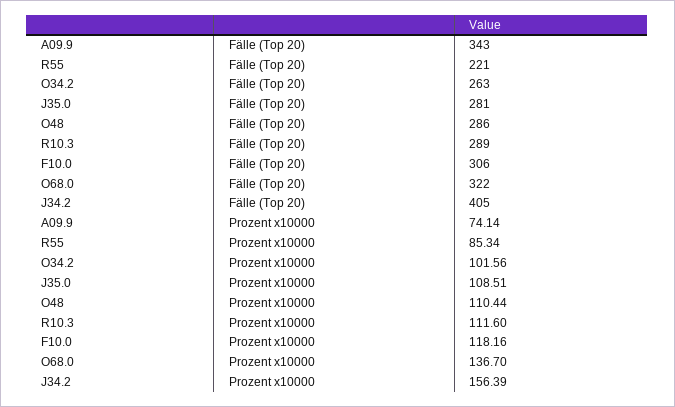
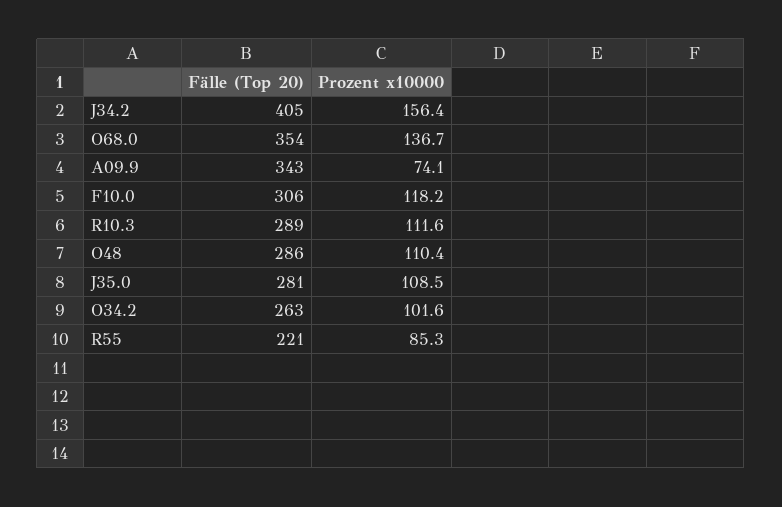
  {
    "A09.9": {
      "Fälle (Top 20)": 343,
      "Prozent x10000": 74.14
    },
    "R55": {
      "Fälle (Top 20)": 221,
      "Prozent x10000": 85.34
    },
    "O34.2": {
      "Fälle (Top 20)": 263,
      "Prozent x10000": 101.56
    },
    "J35.0": {
      "Fälle (Top 20)": 281,
      "Prozent x10000": 108.51
    },
    "O48": {
      "Fälle (Top 20)": 286,
      "Prozent x10000": 110.44
    },
    "R10.3": {
      "Fälle (Top 20)": 289,
      "Prozent x10000": 111.6
    },
    "F10.0": {
      "Fälle (Top 20)": 306,
      "Prozent x10000": 118.16
    },
    "O68.0": {
-     "Fälle (Top 20)": 322,
+     "Fälle (Top 20)": 354,
      "Prozent x10000": 136.7
    },
    "J34.2": {
      "Fälle (Top 20)": 405,
      "Prozent x10000": 156.39
    }
  }

